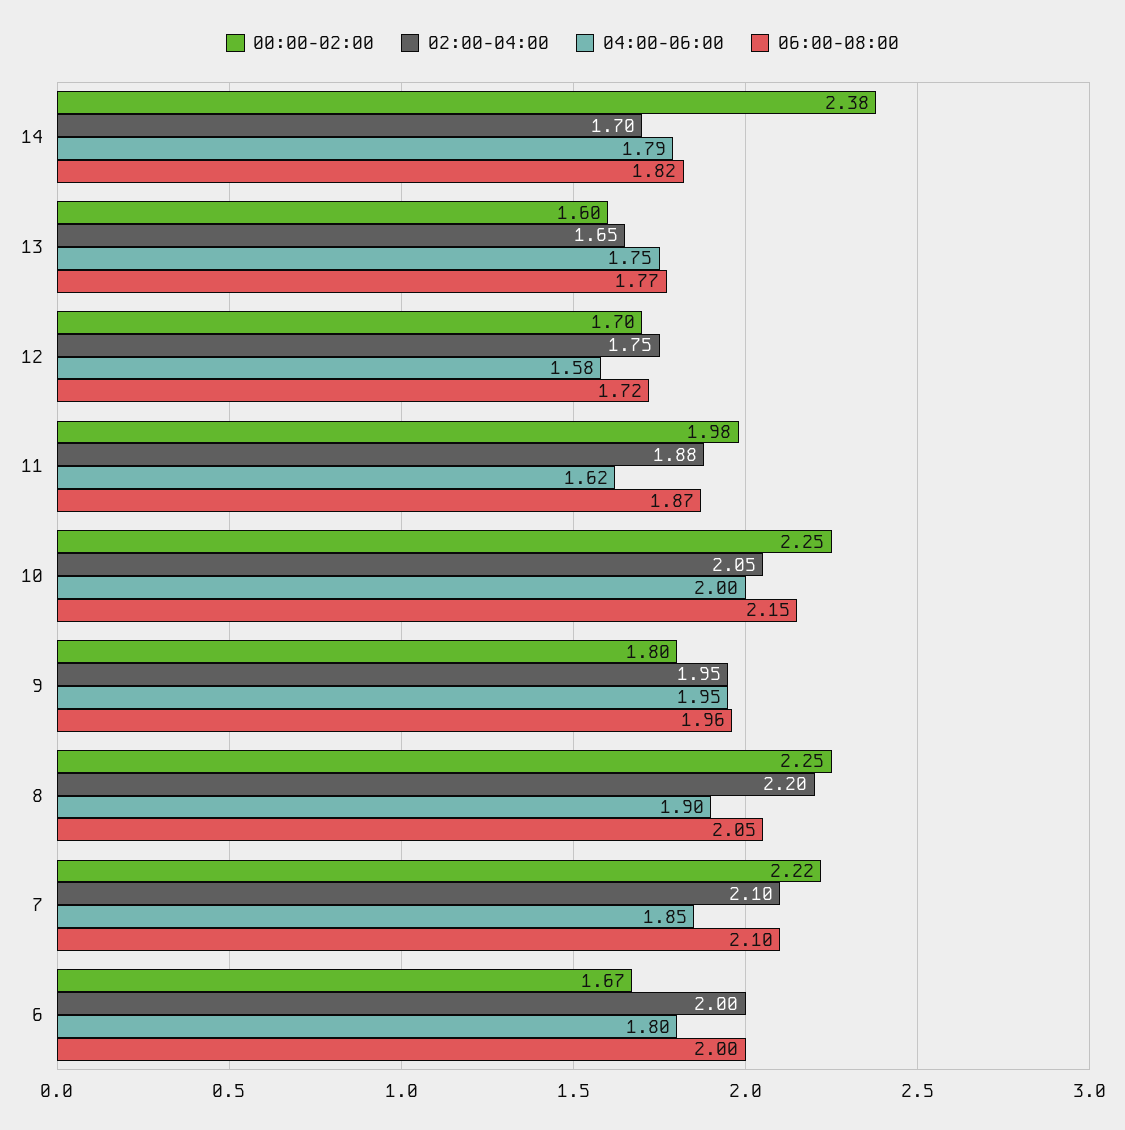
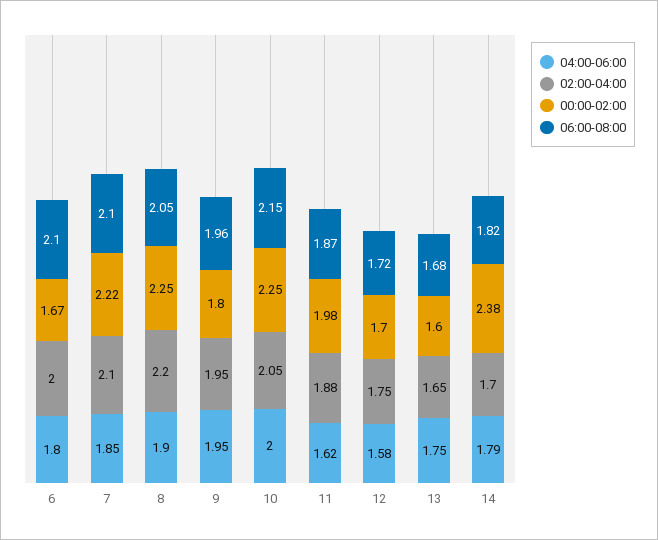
  {
    "00:00-02:00": {
      "14": 2.38,
      "13": 1.6,
      "12": 1.7,
      "11": 1.98,
      "10": 2.25,
      "9": 1.8,
      "8": 2.25,
      "7": 2.22,
      "6": 1.67
    },
    "02:00-04:00": {
      "14": 1.7,
      "13": 1.65,
      "12": 1.75,
      "11": 1.88,
      "10": 2.05,
      "9": 1.95,
      "8": 2.2,
      "7": 2.1,
      "6": 2
    },
    "04:00-06:00": {
      "14": 1.79,
      "13": 1.75,
      "12": 1.58,
      "11": 1.62,
      "10": 2,
      "9": 1.95,
      "8": 1.9,
      "7": 1.85,
      "6": 1.8
    },
    "06:00-08:00": {
      "14": 1.82,
-     "13": 1.77,
+     "13": 1.68,
      "12": 1.72,
      "11": 1.87,
      "10": 2.15,
      "9": 1.96,
      "8": 2.05,
      "7": 2.1,
-     "6": 2
+     "6": 2.1
    }
  }

